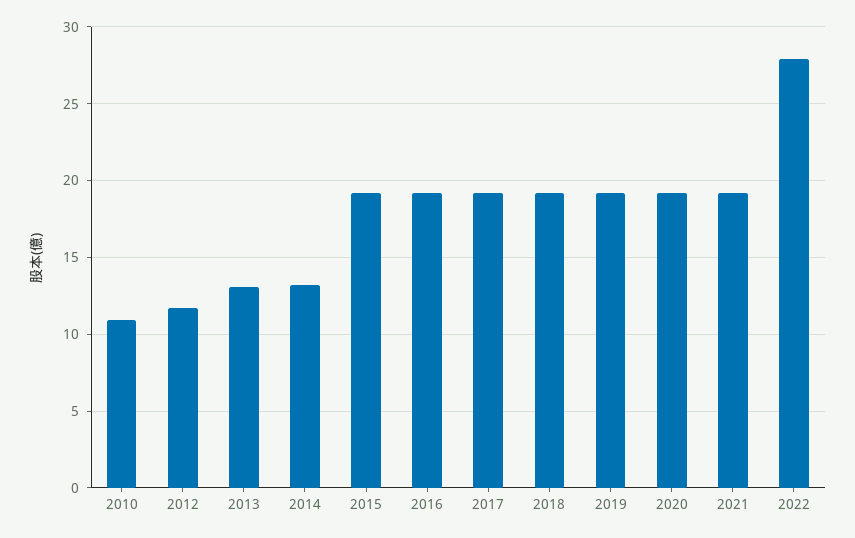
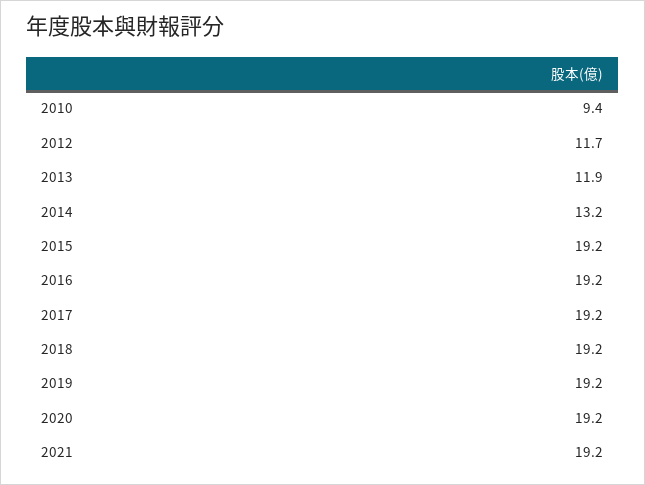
  {
-   "2010": 11,
+   "2010": 9.4,
    "2012": 11.7,
-   "2013": 13,
+   "2013": 11.9,
    "2014": 13.2,
    "2015": 19.2,
    "2016": 19.2,
    "2017": 19.2,
    "2018": 19.2,
    "2019": 19.2,
    "2020": 19.2,
-   "2021": 19.2,
+   "2021": 19.2
-   "2022": 28
  }

